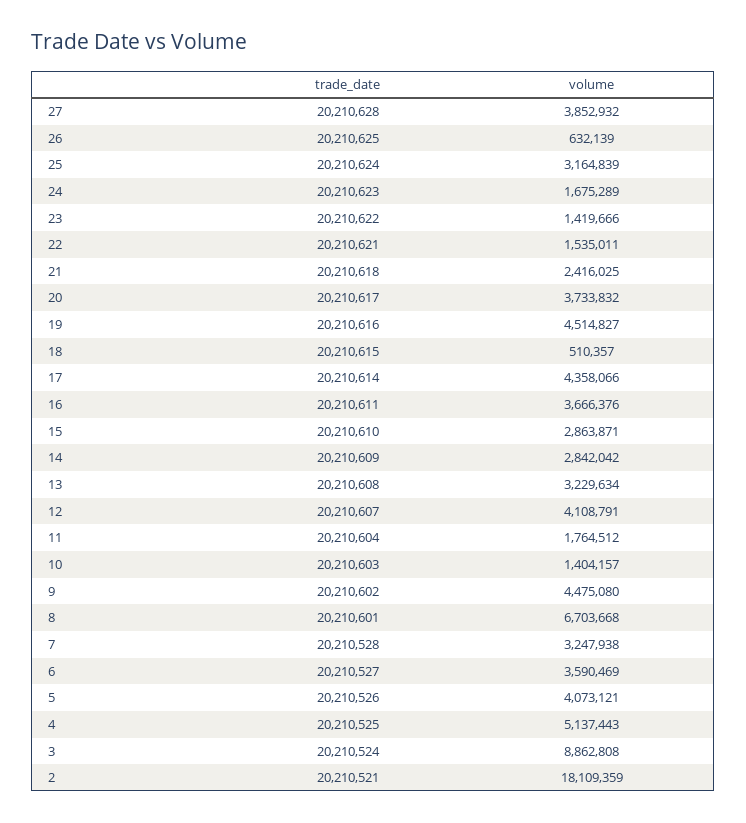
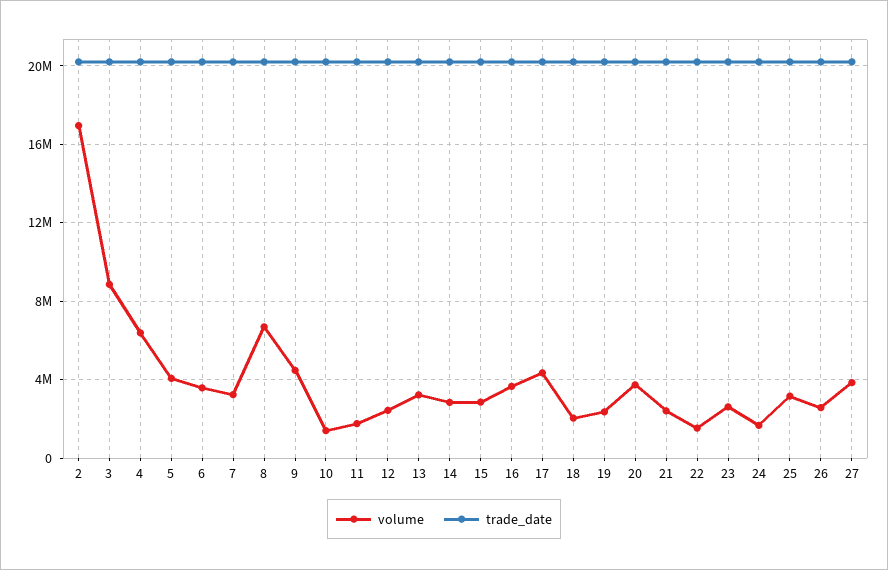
  {
    "trade_date": {
      "27": 20210628,
      "26": 20210625,
      "25": 20210624,
      "24": 20210623,
      "23": 20210622,
      "22": 20210621,
      "21": 20210618,
      "20": 20210617,
      "19": 20210616,
      "18": 20210615,
      "17": 20210614,
      "16": 20210611,
      "15": 20210610,
      "14": 20210609,
      "13": 20210608,
      "12": 20210607,
      "11": 20210604,
      "10": 20210603,
      "9": 20210602,
      "8": 20210601,
      "7": 20210528,
      "6": 20210527,
      "5": 20210526,
      "4": 20210525,
      "3": 20210524,
      "2": 20210521
    },
    "volume": {
      "27": 3852932,
-     "26": 632139,
+     "26": 2500000,
      "25": 3164839,
      "24": 1675289,
-     "23": 1419666,
+     "23": 2500000,
      "22": 1535011,
      "21": 2416025,
      "20": 3733832,
-     "19": 4514827,
+     "19": 2500000,
-     "18": 510357,
+     "18": 2000000,
      "17": 4358066,
      "16": 3666376,
      "15": 2863871,
      "14": 2842042,
      "13": 3229634,
-     "12": 4108791,
+     "12": 2500000,
      "11": 1764512,
      "10": 1404157,
      "9": 4475080,
      "8": 6703668,
      "7": 3247938,
      "6": 3590469,
      "5": 4073121,
-     "4": 5137443,
+     "4": 6500000,
      "3": 8862808,
-     "2": 18109359
+     "2": 17000000
    }
  }

